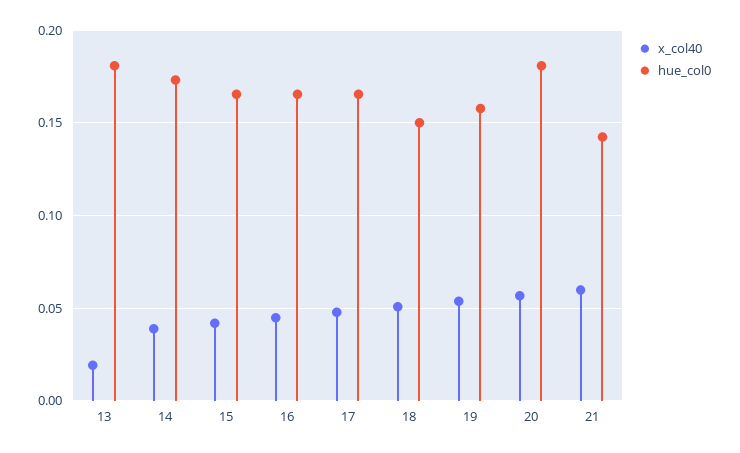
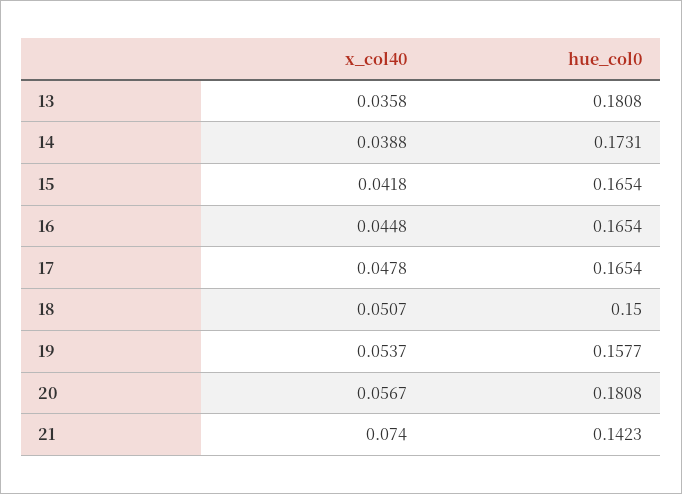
  {
    "x_col40": {
-     "13": 0.02,
+     "13": 0.0358,
      "14": 0.0388,
      "15": 0.0418,
      "16": 0.0448,
      "17": 0.0478,
      "18": 0.0507,
      "19": 0.0537,
      "20": 0.0567,
-     "21": 0.06
+     "21": 0.074
    },
    "hue_col0": {
      "13": 0.1808,
      "14": 0.1731,
      "15": 0.1654,
      "16": 0.1654,
      "17": 0.1654,
      "18": 0.15,
      "19": 0.1577,
      "20": 0.1808,
      "21": 0.1423
    }
  }

